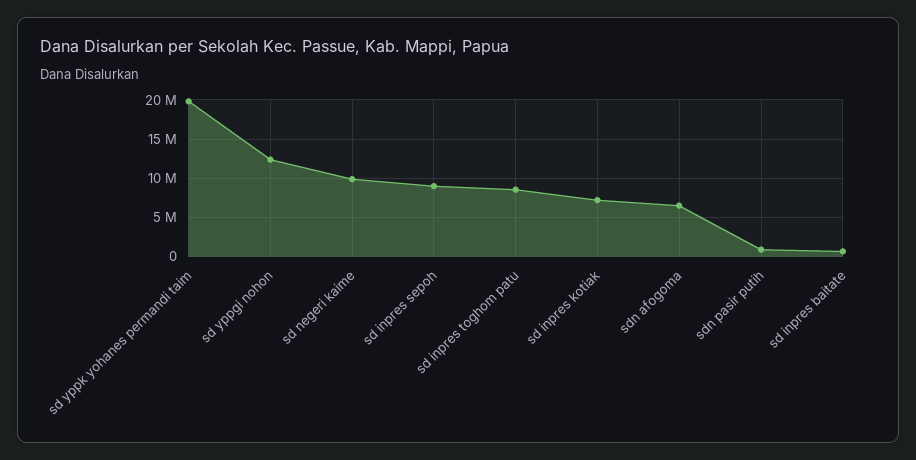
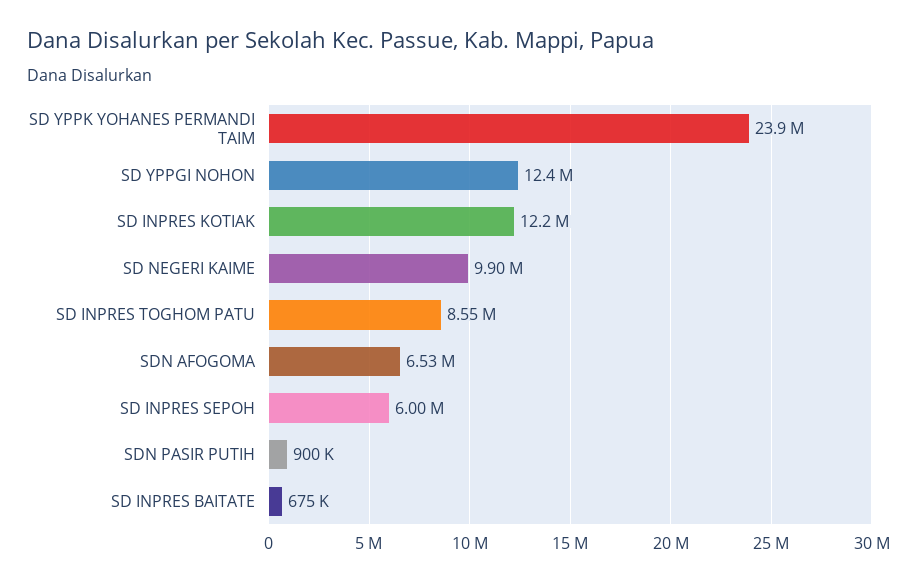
  {
-   "sd yppk yohanes permandi taim": 20000000,
+   "sd yppk yohanes permandi taim": 23900000,
    "sd yppgi nohon": 12400000,
    "sd negeri kaime": 9900000,
-   "sd inpres sepoh": 9000000,
+   "sd inpres sepoh": 6000000,
    "sd inpres toghom patu": 8550000,
-   "sd inpres kotiak": 7000000,
+   "sd inpres kotiak": 12200000,
    "sdn afogoma": 6530000,
    "sdn pasir putih": 900000,
    "sd inpres baitate": 675000
  }

